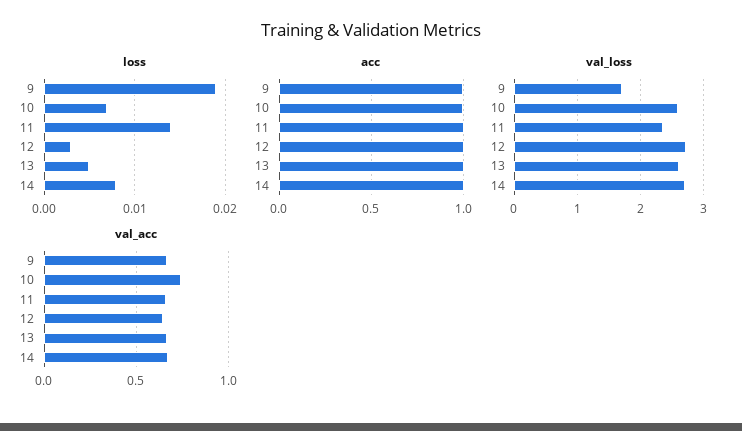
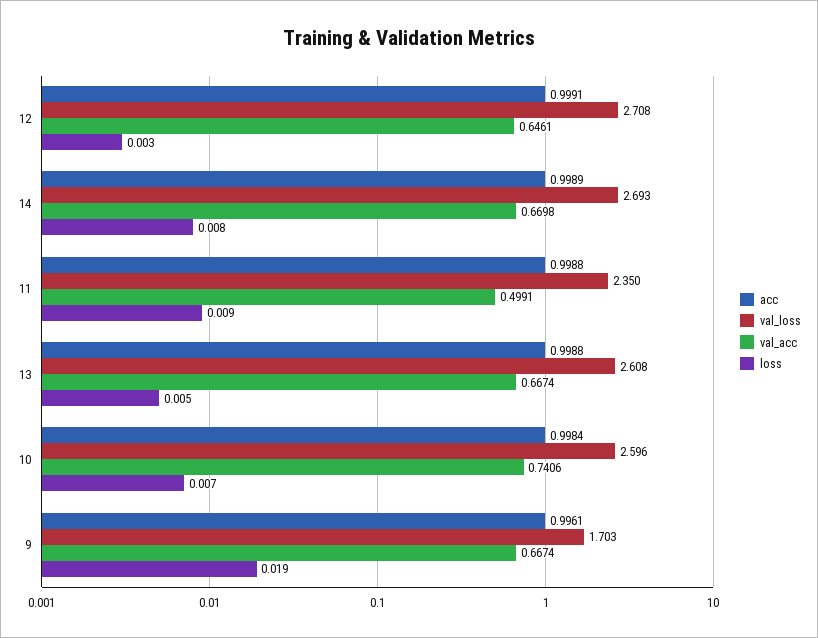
  {
    "loss": {
      "9": 0.019,
      "10": 0.007,
-     "11": 0.014,
+     "11": 0.009,
      "12": 0.003,
      "13": 0.005,
      "14": 0.008
    },
    "acc": {
      "9": 0.9961,
      "10": 0.9984,
      "11": 0.9988,
      "12": 0.9991,
      "13": 0.9988,
      "14": 0.9989
    },
    "val_loss": {
      "9": 1.703,
      "10": 2.596,
      "11": 2.35,
      "12": 2.708,
      "13": 2.608,
      "14": 2.693
    },
    "val_acc": {
      "9": 0.6674,
      "10": 0.7406,
-     "11": 0.65,
+     "11": 0.4991,
      "12": 0.6461,
      "13": 0.6674,
      "14": 0.6698
    }
  }

